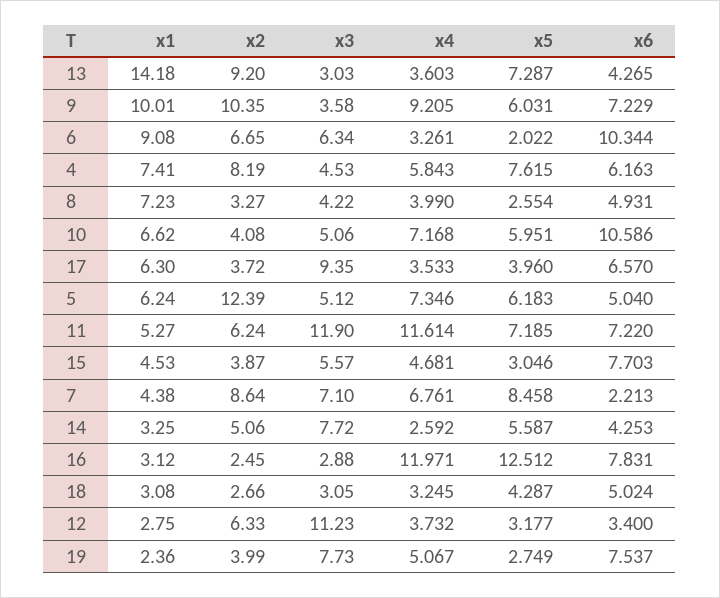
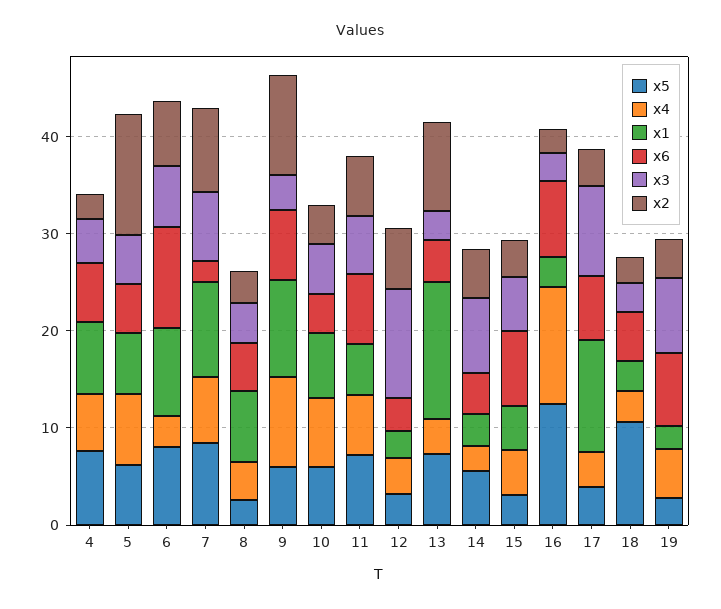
  {
    "x1": {
      "13": 14.18,
      "9": 10.01,
      "6": 9.08,
      "4": 7.41,
      "8": 7.23,
      "10": 6.62,
-     "17": 6.3,
+     "17": 12,
      "5": 6.24,
      "11": 5.27,
      "15": 4.53,
-     "7": 4.38,
+     "7": 10,
      "14": 3.25,
      "16": 3.12,
      "18": 3.08,
      "12": 2.75,
      "19": 2.36
    },
    "x2": {
      "13": 9.2,
      "9": 10.35,
      "6": 6.65,
-     "4": 8.19,
+     "4": 2,
      "8": 3.27,
      "10": 4.08,
      "17": 3.72,
      "5": 12.39,
      "11": 6.24,
      "15": 3.87,
      "7": 8.64,
      "14": 5.06,
      "16": 2.45,
      "18": 2.66,
      "12": 6.33,
      "19": 3.99
    },
    "x3": {
      "13": 3.03,
      "9": 3.58,
      "6": 6.34,
      "4": 4.53,
      "8": 4.22,
      "10": 5.06,
      "17": 9.35,
      "5": 5.12,
-     "11": 11.9,
+     "11": 6,
      "15": 5.57,
      "7": 7.1,
      "14": 7.72,
      "16": 2.88,
      "18": 3.05,
      "12": 11.23,
      "19": 7.73
    },
    "x4": {
      "13": 3.603,
      "9": 9.205,
      "6": 3.261,
      "4": 5.843,
      "8": 3.99,
      "10": 7.168,
      "17": 3.533,
      "5": 7.346,
-     "11": 11.614,
+     "11": 6,
      "15": 4.681,
      "7": 6.761,
      "14": 2.592,
      "16": 11.971,
      "18": 3.245,
      "12": 3.732,
      "19": 5.067
    },
    "x5": {
      "13": 7.287,
      "9": 6.031,
-     "6": 2.022,
+     "6": 8,
      "4": 7.615,
      "8": 2.554,
      "10": 5.951,
      "17": 3.96,
      "5": 6.183,
      "11": 7.185,
      "15": 3.046,
      "7": 8.458,
      "14": 5.587,
      "16": 12.512,
-     "18": 4.287,
+     "18": 10,
      "12": 3.177,
      "19": 2.749
    },
    "x6": {
      "13": 4.265,
      "9": 7.229,
      "6": 10.344,
      "4": 6.163,
      "8": 4.931,
-     "10": 10.586,
+     "10": 4,
      "17": 6.57,
      "5": 5.04,
      "11": 7.22,
      "15": 7.703,
      "7": 2.213,
      "14": 4.253,
      "16": 7.831,
      "18": 5.024,
      "12": 3.4,
      "19": 7.537
    }
  }

